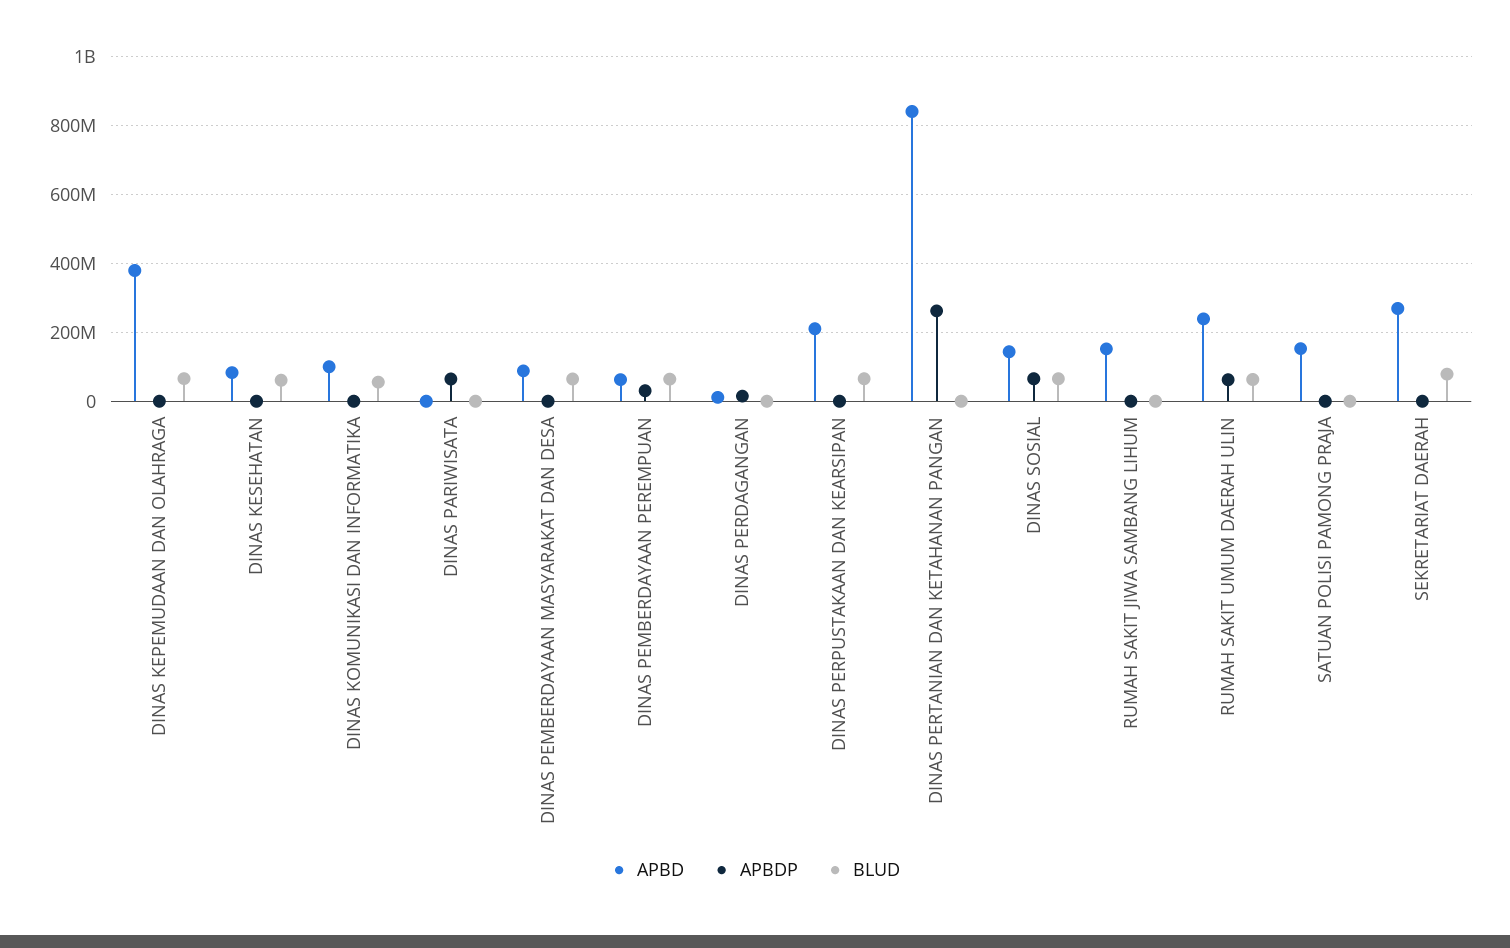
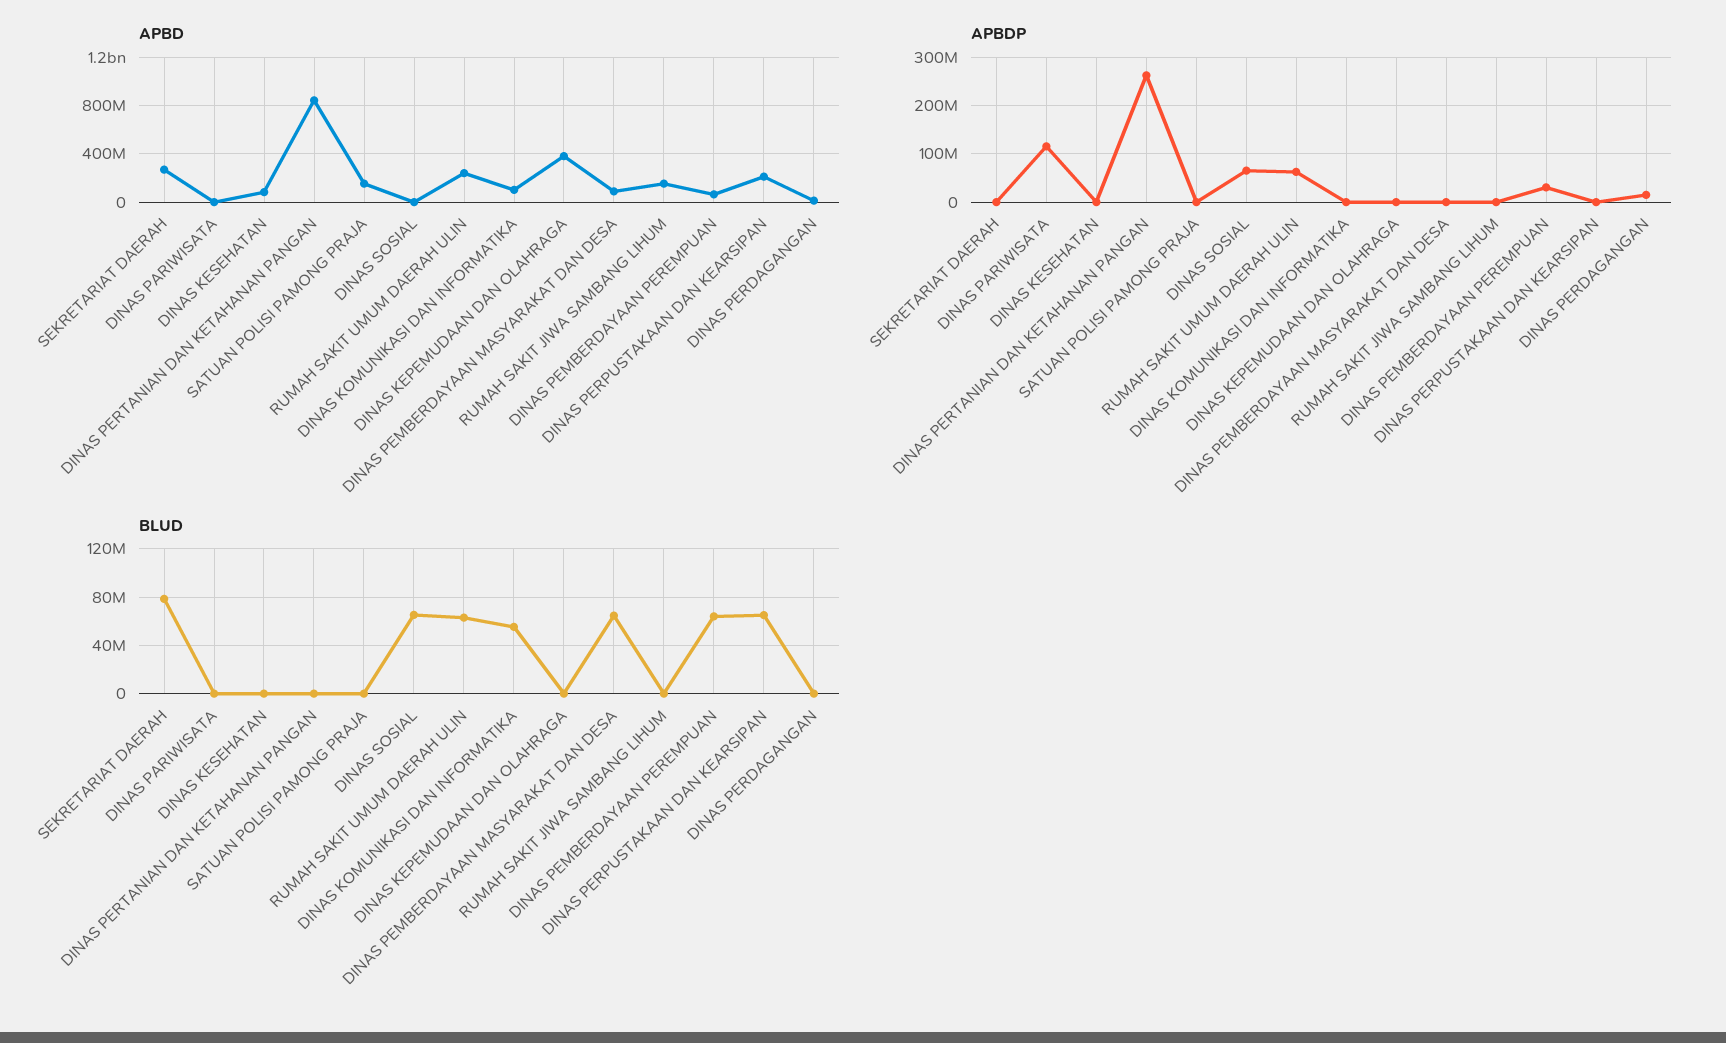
  {
    "APBD": {
      "DINAS KEPEMUDAAN DAN OLAHRAGA": 380000000,
      "DINAS KESEHATAN": 80000000,
      "DINAS KOMUNIKASI DAN INFORMATIKA": 100000000,
      "DINAS PARIWISATA": 0,
      "DINAS PEMBERDAYAAN MASYARAKAT DAN DESA": 80000000,
      "DINAS PEMBERDAYAAN PEREMPUAN": 60000000,
      "DINAS PERDAGANGAN": 20000000,
      "DINAS PERPUSTAKAAN DAN KEARSIPAN": 220000000,
      "DINAS PERTANIAN DAN KETAHANAN PANGAN": 840000000,
-     "DINAS SOSIAL": 140000000,
+     "DINAS SOSIAL": 0,
      "RUMAH SAKIT JIWA SAMBANG LIHUM": 160000000,
      "RUMAH SAKIT UMUM DAERAH ULIN": 240000000,
      "SATUAN POLISI PAMONG PRAJA": 160000000,
      "SEKRETARIAT DAERAH": 260000000
    },
    "APBDP": {
      "DINAS KEPEMUDAAN DAN OLAHRAGA": 0,
      "DINAS KESEHATAN": 0,
      "DINAS KOMUNIKASI DAN INFORMATIKA": 0,
-     "DINAS PARIWISATA": 60000000,
+     "DINAS PARIWISATA": 120000000,
      "DINAS PEMBERDAYAAN MASYARAKAT DAN DESA": 0,
      "DINAS PEMBERDAYAAN PEREMPUAN": 40000000,
      "DINAS PERDAGANGAN": 20000000,
      "DINAS PERPUSTAKAAN DAN KEARSIPAN": 0,
      "DINAS PERTANIAN DAN KETAHANAN PANGAN": 260000000,
      "DINAS SOSIAL": 60000000,
      "RUMAH SAKIT JIWA SAMBANG LIHUM": 0,
      "RUMAH SAKIT UMUM DAERAH ULIN": 60000000,
      "SATUAN POLISI PAMONG PRAJA": 0,
      "SEKRETARIAT DAERAH": 0
    },
    "BLUD": {
-     "DINAS KEPEMUDAAN DAN OLAHRAGA": 60000000,
+     "DINAS KEPEMUDAAN DAN OLAHRAGA": 0,
-     "DINAS KESEHATAN": 60000000,
+     "DINAS KESEHATAN": 0,
      "DINAS KOMUNIKASI DAN INFORMATIKA": 55000000,
      "DINAS PARIWISATA": 0,
      "DINAS PEMBERDAYAAN MASYARAKAT DAN DESA": 65000000,
      "DINAS PEMBERDAYAAN PEREMPUAN": 65000000,
      "DINAS PERDAGANGAN": 0,
      "DINAS PERPUSTAKAAN DAN KEARSIPAN": 65000000,
      "DINAS PERTANIAN DAN KETAHANAN PANGAN": 0,
      "DINAS SOSIAL": 65000000,
      "RUMAH SAKIT JIWA SAMBANG LIHUM": 0,
      "RUMAH SAKIT UMUM DAERAH ULIN": 65000000,
      "SATUAN POLISI PAMONG PRAJA": 0,
      "SEKRETARIAT DAERAH": 80000000
    }
  }

